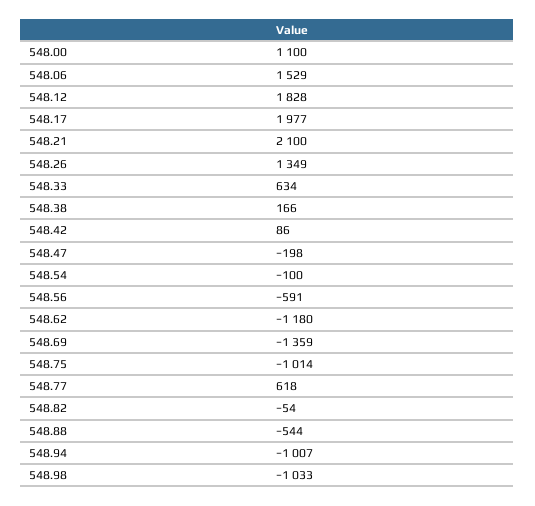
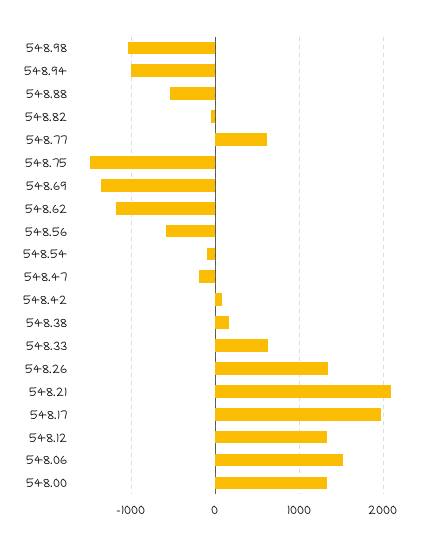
  {
-   "548.00": 1100,
+   "548.00": 1300,
    "548.06": 1529,
-   "548.12": 1828,
+   "548.12": 1300,
    "548.17": 1977,
    "548.21": 2100,
    "548.26": 1349,
    "548.33": 634,
    "548.38": 166,
    "548.42": 86,
    "548.47": -198,
    "548.54": -100,
    "548.56": -591,
    "548.62": -1180,
    "548.69": -1359,
-   "548.75": -1014,
+   "548.75": -1500,
    "548.77": 618,
    "548.82": -54,
    "548.88": -544,
    "548.94": -1007,
    "548.98": -1033
  }

